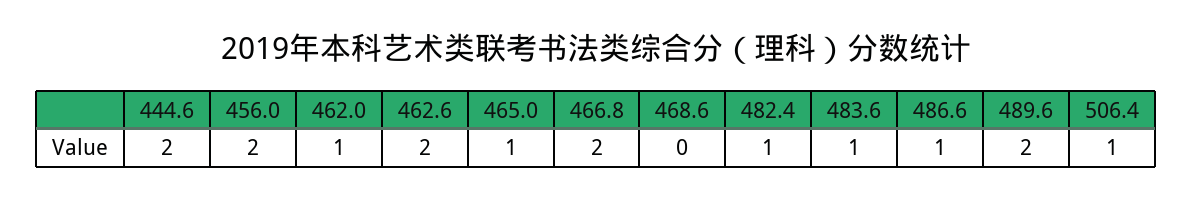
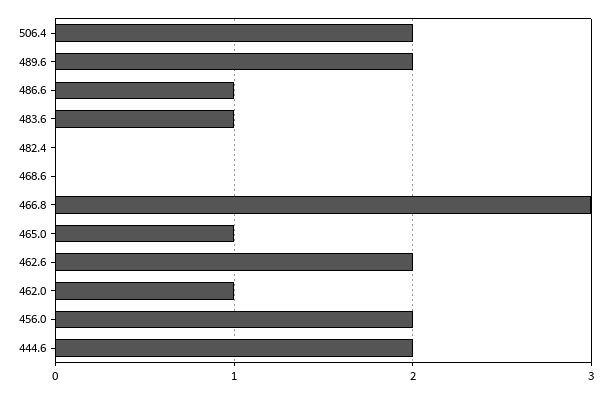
  {
    "444.6": 2,
    "456.0": 2,
    "462.0": 1,
    "462.6": 2,
    "465.0": 1,
-   "466.8": 2,
+   "466.8": 3,
    "468.6": 0,
-   "482.4": 1,
+   "482.4": 0,
    "483.6": 1,
    "486.6": 1,
    "489.6": 2,
-   "506.4": 1
+   "506.4": 2
  }

